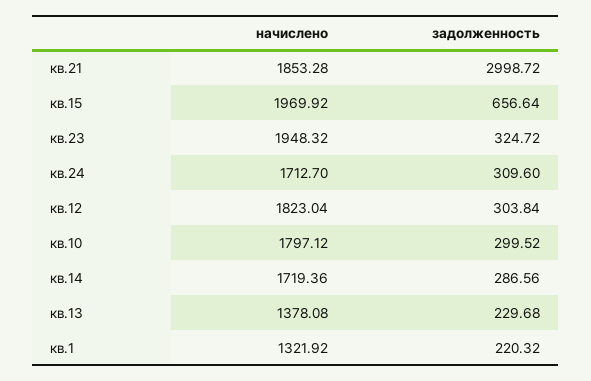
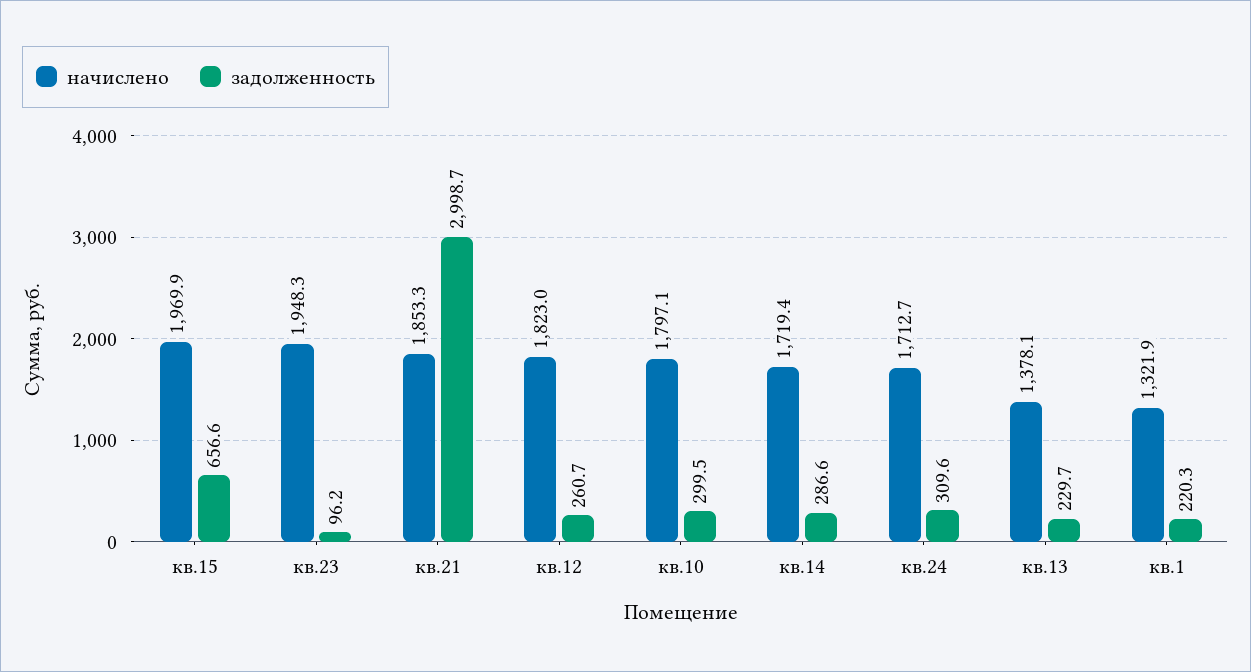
  {
    "начислено": {
      "кв.21": 1853.28,
      "кв.15": 1969.92,
      "кв.23": 1948.32,
      "кв.24": 1712.7,
      "кв.12": 1823.04,
      "кв.10": 1797.12,
      "кв.14": 1719.36,
      "кв.13": 1378.08,
      "кв.1": 1321.92
    },
    "задолженность": {
      "кв.21": 2998.72,
      "кв.15": 656.64,
-     "кв.23": 324.72,
+     "кв.23": 96.2,
      "кв.24": 309.6,
-     "кв.12": 303.84,
+     "кв.12": 260.7,
      "кв.10": 299.52,
      "кв.14": 286.56,
      "кв.13": 229.68,
      "кв.1": 220.32
    }
  }

